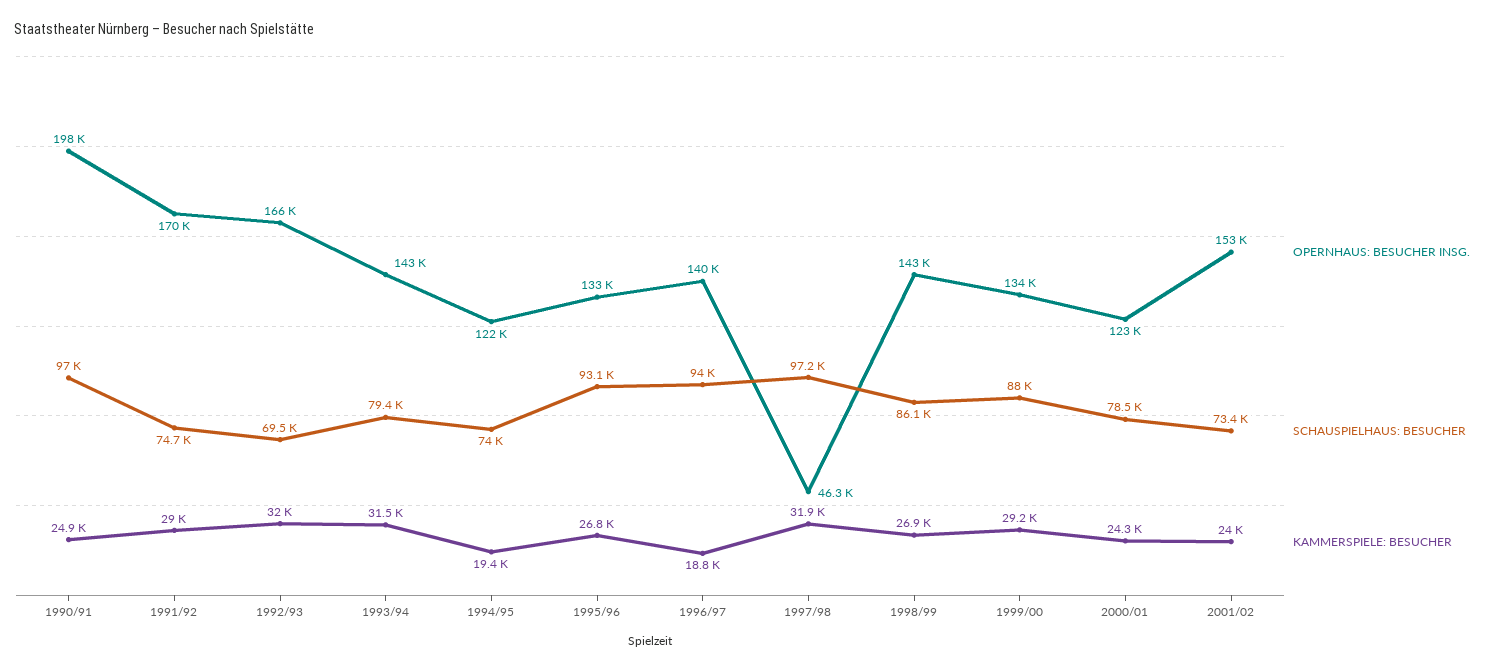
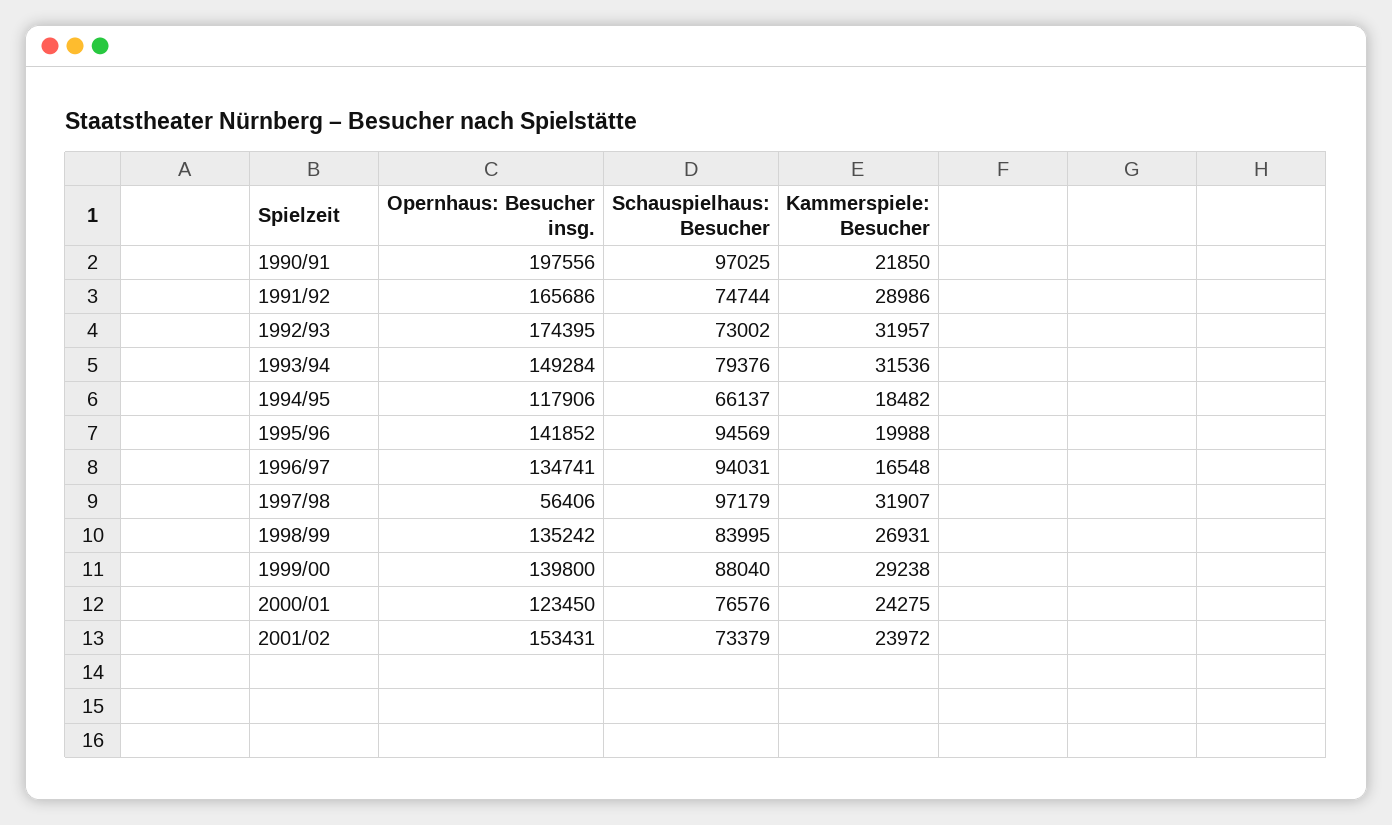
  {
    "OPERNHAUS: BESUCHER INSG.": {
      "1990/91": 197556,
-     "1991/92": 170000,
+     "1991/92": 165686,
-     "1992/93": 166000,
+     "1992/93": 174395,
-     "1993/94": 143000,
+     "1993/94": 149284,
-     "1994/95": 122000,
+     "1994/95": 117906,
-     "1995/96": 133000,
+     "1995/96": 141852,
-     "1996/97": 140000,
+     "1996/97": 134741,
-     "1997/98": 46300,
+     "1997/98": 56406,
-     "1998/99": 143000,
+     "1998/99": 135242,
-     "1999/00": 134000,
+     "1999/00": 139800,
      "2000/01": 123450,
      "2001/02": 153431
    },
    "SCHAUSPIELHAUS: BESUCHER": {
      "1990/91": 97025,
      "1991/92": 74744,
-     "1992/93": 69500,
+     "1992/93": 73002,
      "1993/94": 79376,
-     "1994/95": 74000,
+     "1994/95": 66137,
-     "1995/96": 93100,
+     "1995/96": 94569,
      "1996/97": 94031,
      "1997/98": 97179,
-     "1998/99": 86100,
+     "1998/99": 83995,
      "1999/00": 88040,
-     "2000/01": 78500,
+     "2000/01": 76576,
      "2001/02": 73379
    },
    "KAMMERSPIELE: BESUCHER": {
-     "1990/91": 24900,
+     "1990/91": 21850,
      "1991/92": 28986,
      "1992/93": 31957,
      "1993/94": 31536,
-     "1994/95": 19400,
+     "1994/95": 18482,
-     "1995/96": 26800,
+     "1995/96": 19988,
-     "1996/97": 18800,
+     "1996/97": 16548,
      "1997/98": 31907,
      "1998/99": 26931,
      "1999/00": 29238,
      "2000/01": 24275,
      "2001/02": 23972
    }
  }

